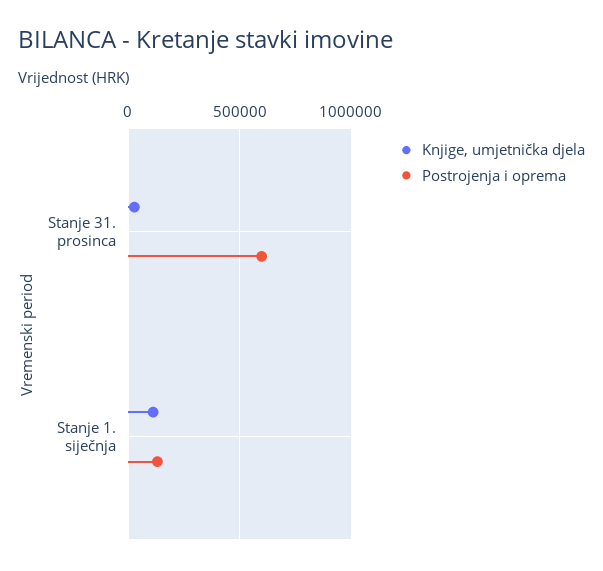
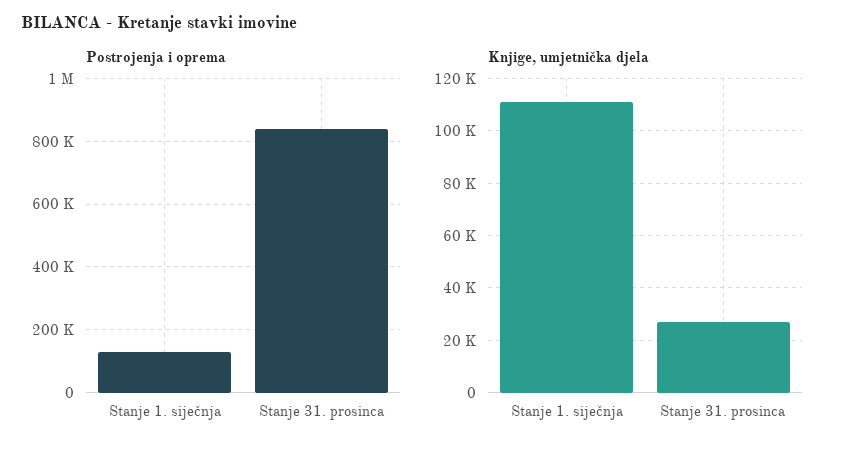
  {
    "Knjige, umjetnička djela": {
      "Stanje 31. prosinca": 27500,
      "Stanje 1. siječnja": 110000
    },
    "Postrojenja i oprema": {
-     "Stanje 31. prosinca": 600000,
+     "Stanje 31. prosinca": 840000,
      "Stanje 1. siječnja": 140000
    }
  }

